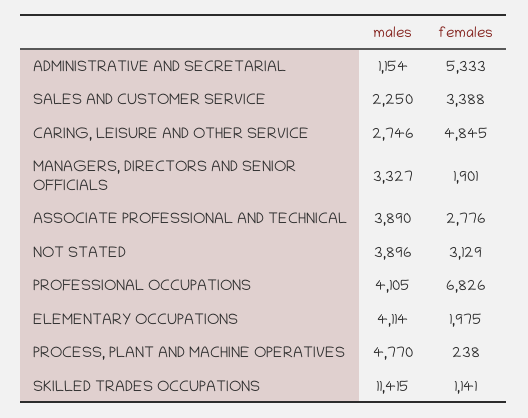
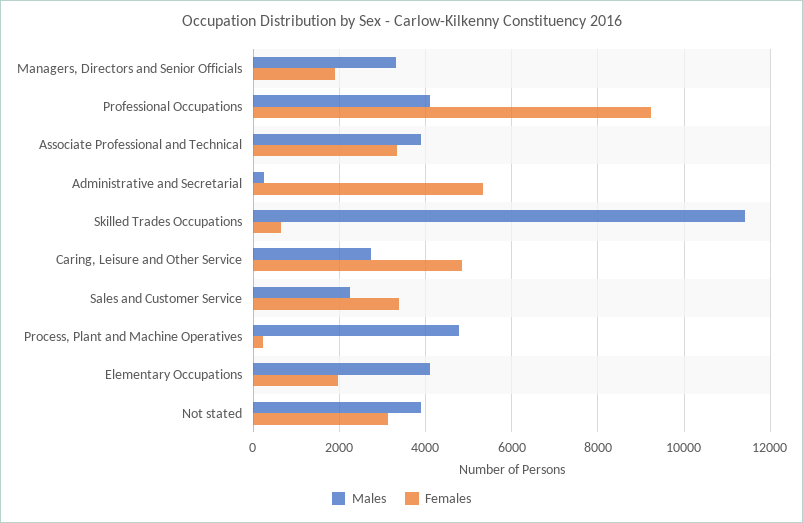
  {
    "males": {
-     "ADMINISTRATIVE AND SECRETARIAL": 1154,
+     "ADMINISTRATIVE AND SECRETARIAL": 200,
      "SALES AND CUSTOMER SERVICE": 2250,
      "CARING, LEISURE AND OTHER SERVICE": 2746,
      "MANAGERS, DIRECTORS AND SENIOR OFFICIALS": 3327,
      "ASSOCIATE PROFESSIONAL AND TECHNICAL": 3890,
      "NOT STATED": 3896,
      "PROFESSIONAL OCCUPATIONS": 4105,
      "ELEMENTARY OCCUPATIONS": 4114,
      "PROCESS, PLANT AND MACHINE OPERATIVES": 4770,
      "SKILLED TRADES OCCUPATIONS": 11415
    },
    "females": {
      "ADMINISTRATIVE AND SECRETARIAL": 5333,
      "SALES AND CUSTOMER SERVICE": 3388,
      "CARING, LEISURE AND OTHER SERVICE": 4845,
      "MANAGERS, DIRECTORS AND SENIOR OFFICIALS": 1901,
-     "ASSOCIATE PROFESSIONAL AND TECHNICAL": 2776,
+     "ASSOCIATE PROFESSIONAL AND TECHNICAL": 3400,
      "NOT STATED": 3129,
-     "PROFESSIONAL OCCUPATIONS": 6826,
+     "PROFESSIONAL OCCUPATIONS": 9200,
      "ELEMENTARY OCCUPATIONS": 1975,
      "PROCESS, PLANT AND MACHINE OPERATIVES": 238,
-     "SKILLED TRADES OCCUPATIONS": 1141
+     "SKILLED TRADES OCCUPATIONS": 600
    }
  }

